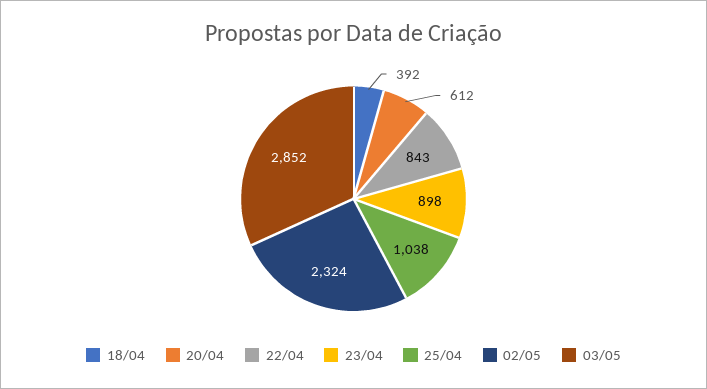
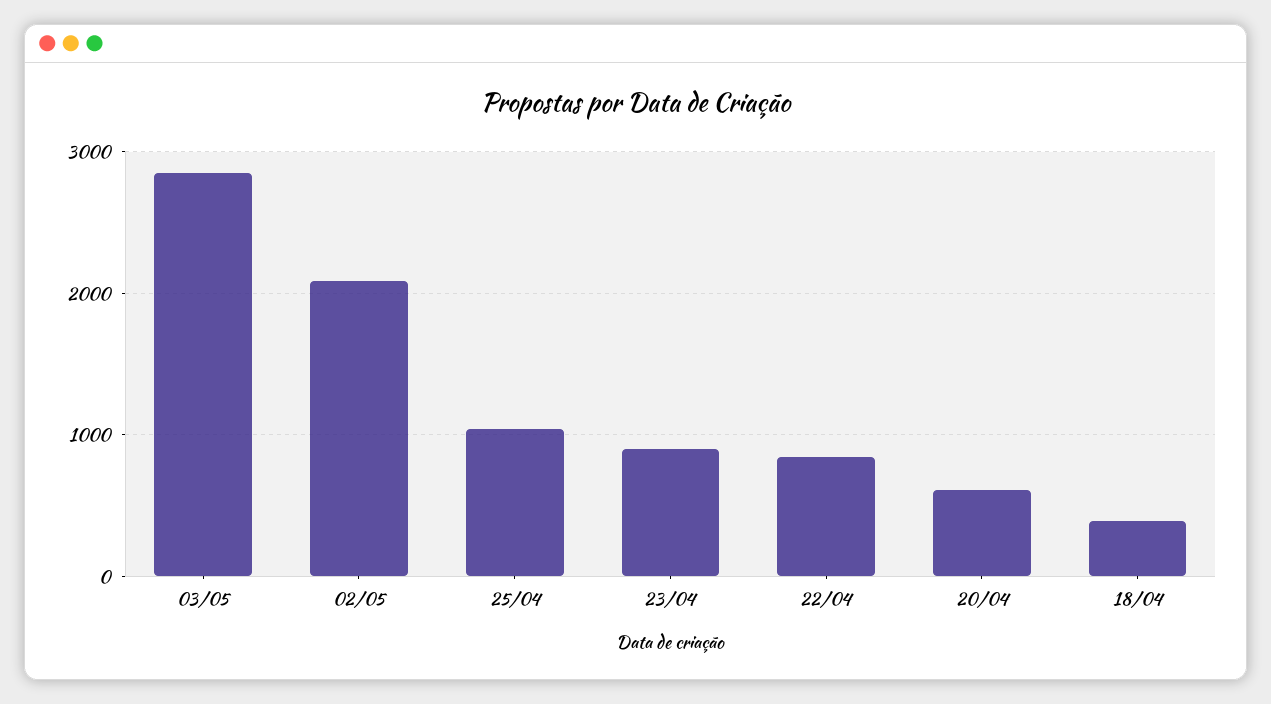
  {
    "18/04": 392,
    "20/04": 612,
    "22/04": 843,
    "23/04": 898,
    "25/04": 1038,
-   "02/05": 2324,
+   "02/05": 2100,
    "03/05": 2852
  }

